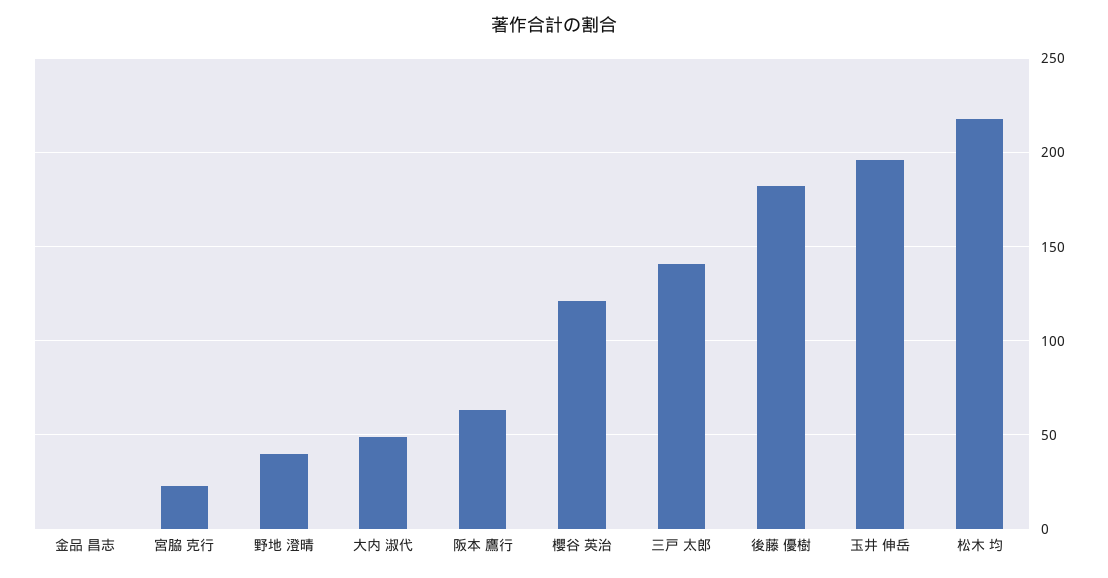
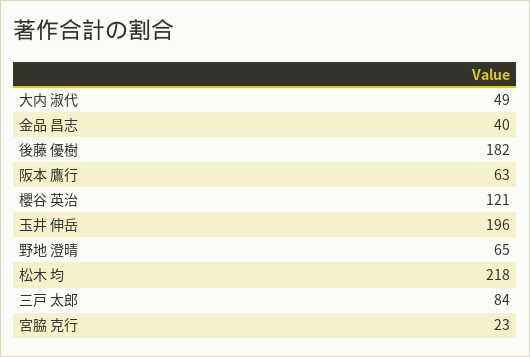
  {
-   "金品 昌志": 0,
+   "金品 昌志": 40,
    "宮脇 克行": 23,
-   "野地 澄晴": 40,
+   "野地 澄晴": 65,
    "大内 淑代": 49,
    "阪本 鷹行": 63,
    "櫻谷 英治": 121,
-   "三戸 太郎": 140,
+   "三戸 太郎": 84,
    "後藤 優樹": 182,
    "玉井 伸岳": 196,
    "松木 均": 218
  }

